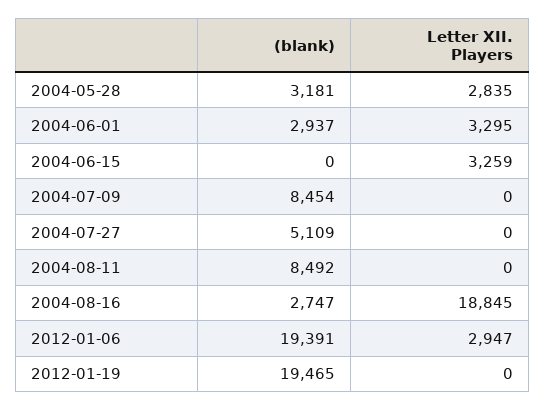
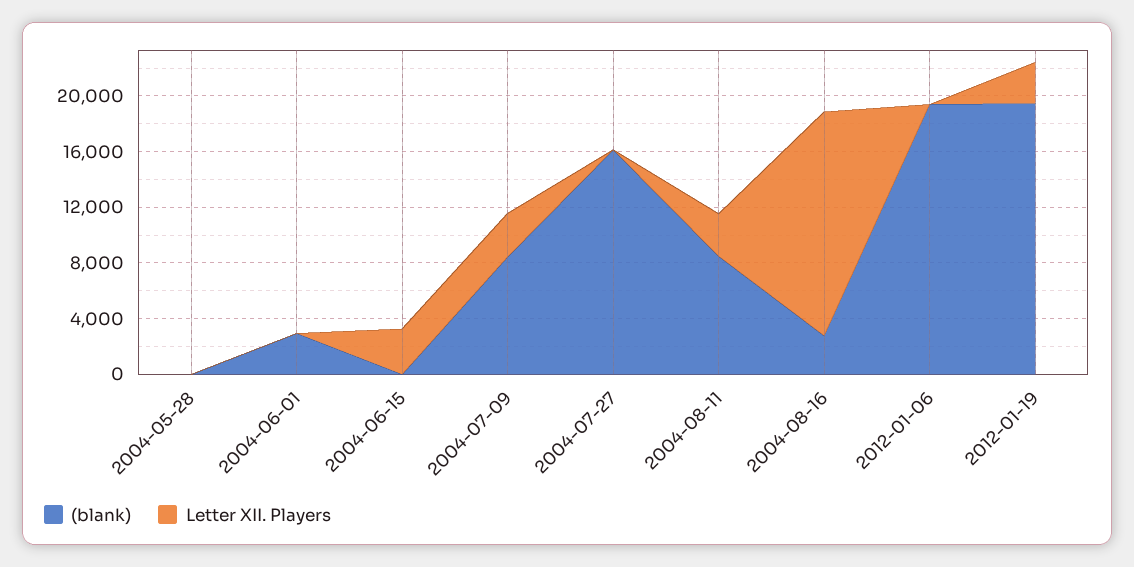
  {
    "(blank)": {
-     "2004-05-28": 3181,
+     "2004-05-28": 0,
      "2004-06-01": 2937,
      "2004-06-15": 0,
      "2004-07-09": 8454,
-     "2004-07-27": 5109,
+     "2004-07-27": 16000,
      "2004-08-11": 8492,
      "2004-08-16": 2747,
      "2012-01-06": 19391,
      "2012-01-19": 19465
    },
    "Letter XII. Players": {
-     "2004-05-28": 2835,
+     "2004-05-28": 0,
-     "2004-06-01": 3295,
+     "2004-06-01": 0,
      "2004-06-15": 3259,
-     "2004-07-09": 0,
+     "2004-07-09": 3000,
      "2004-07-27": 0,
-     "2004-08-11": 0,
+     "2004-08-11": 3000,
-     "2004-08-16": 18845,
+     "2004-08-16": 16000,
-     "2012-01-06": 2947,
+     "2012-01-06": 0,
-     "2012-01-19": 0
+     "2012-01-19": 3000
    }
  }

